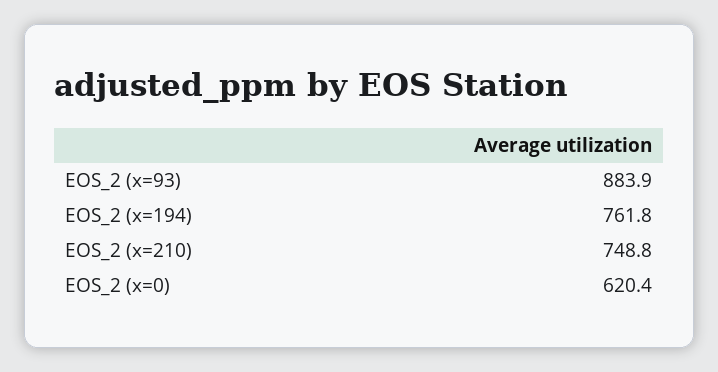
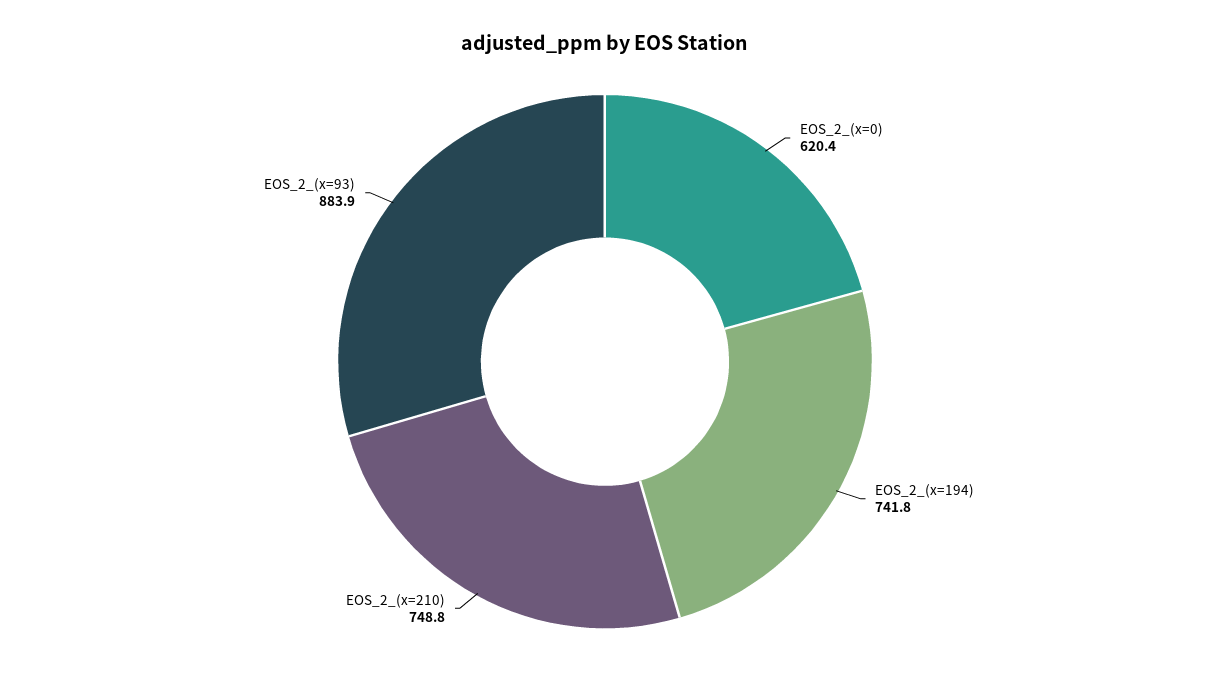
  {
    "EOS_2 (x=93)": 883.9,
-   "EOS_2 (x=194)": 761.8,
+   "EOS_2 (x=194)": 741.8,
    "EOS_2 (x=210)": 748.8,
    "EOS_2 (x=0)": 620.4
  }

